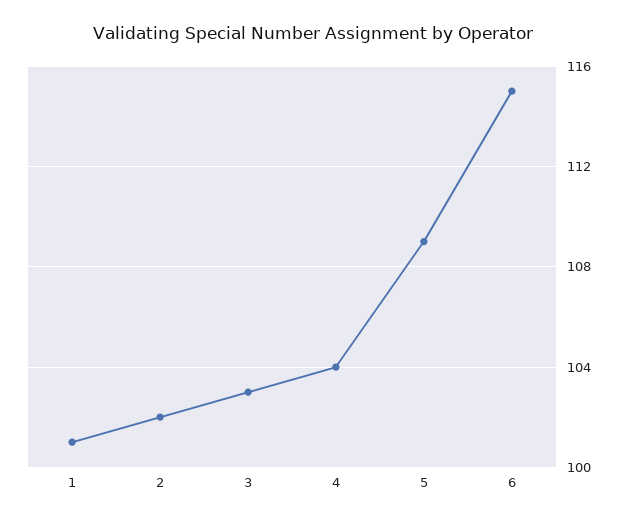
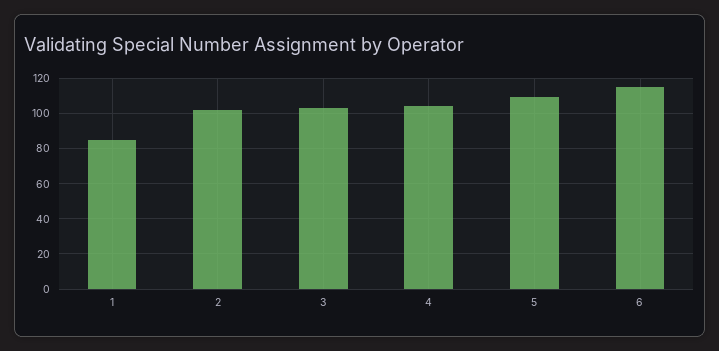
  {
-   "1": 101,
+   "1": 85,
    "2": 102,
    "3": 103,
    "4": 104,
    "5": 109,
    "6": 115
  }

